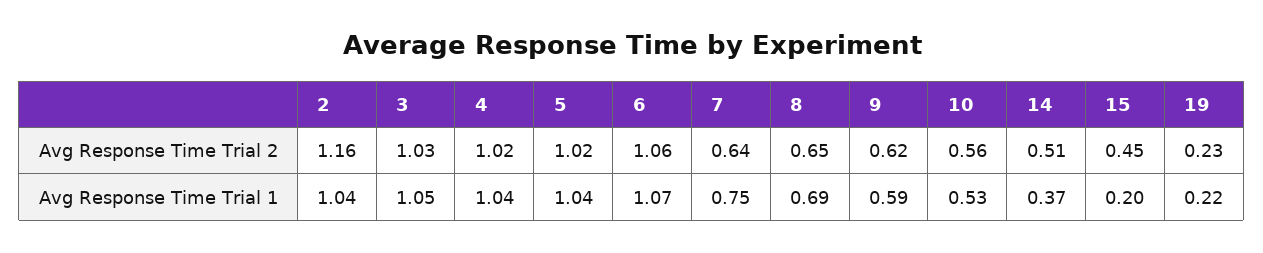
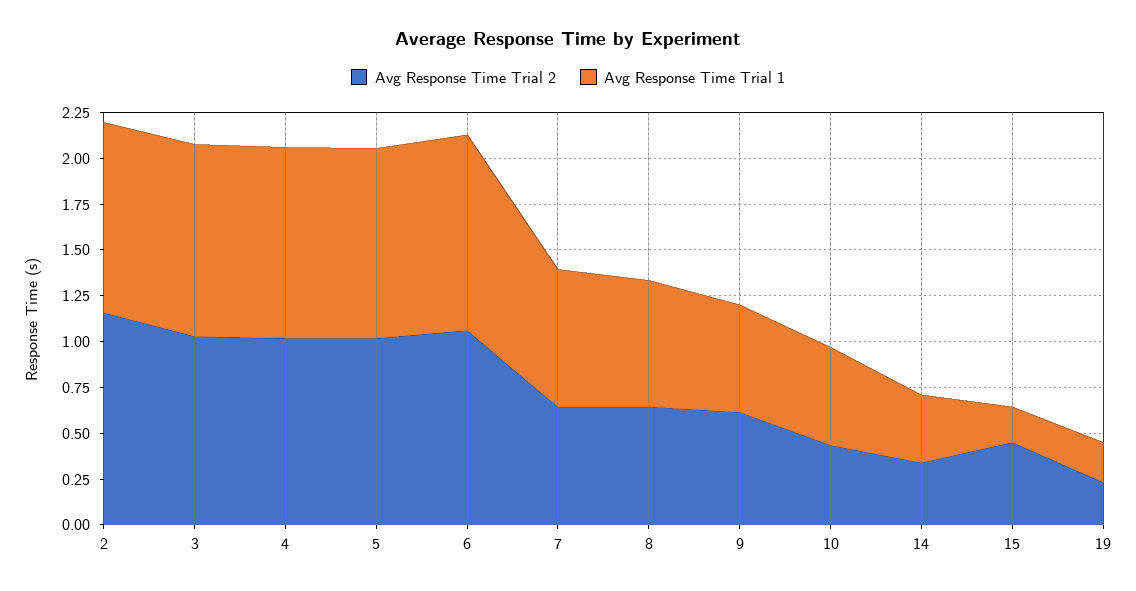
  {
    "Avg Response Time Trial 2": {
      "2": 1.16,
      "3": 1.03,
      "4": 1.02,
      "5": 1.02,
      "6": 1.06,
      "7": 0.64,
      "8": 0.65,
      "9": 0.62,
-     "10": 0.56,
+     "10": 0.45,
-     "14": 0.51,
+     "14": 0.35,
      "15": 0.45,
      "19": 0.23
    },
    "Avg Response Time Trial 1": {
      "2": 1.04,
      "3": 1.05,
      "4": 1.04,
      "5": 1.04,
      "6": 1.07,
      "7": 0.75,
      "8": 0.69,
      "9": 0.59,
      "10": 0.53,
      "14": 0.37,
      "15": 0.2,
      "19": 0.22
    }
  }

